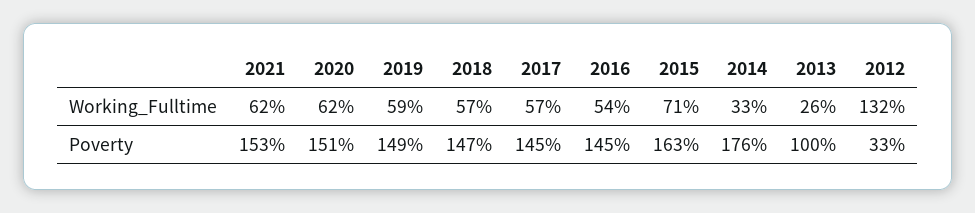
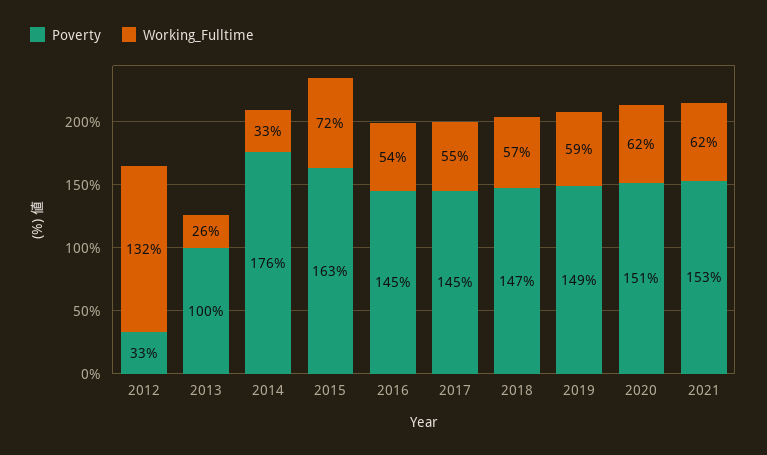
  {
    "Working_Fulltime": {
      "2021": 62,
      "2020": 62,
      "2019": 59,
      "2018": 57,
-     "2017": 57,
+     "2017": 55,
      "2016": 54,
-     "2015": 71,
+     "2015": 72,
      "2014": 33,
      "2013": 26,
      "2012": 132
    },
    "Poverty": {
      "2021": 153,
      "2020": 151,
      "2019": 149,
      "2018": 147,
      "2017": 145,
      "2016": 145,
      "2015": 163,
      "2014": 176,
      "2013": 100,
      "2012": 33
    }
  }

